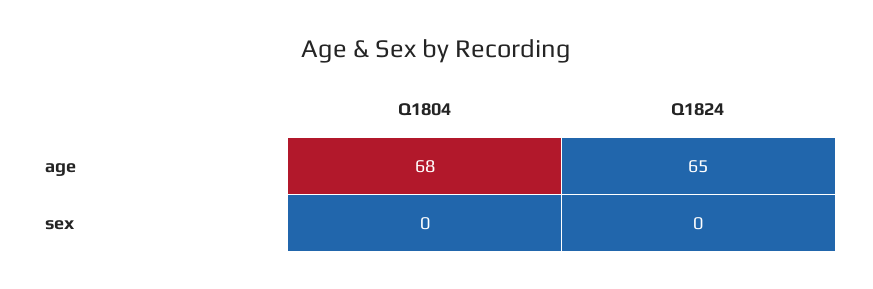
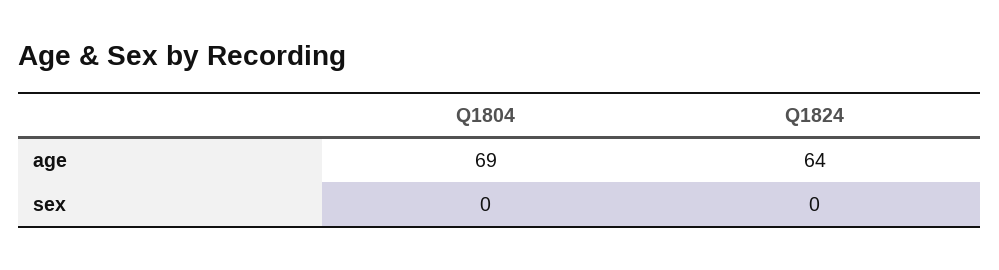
  {
    "Q1804": {
-     "age": 68,
+     "age": 69,
      "sex": 0
    },
    "Q1824": {
-     "age": 65,
+     "age": 64,
      "sex": 0
    }
  }

